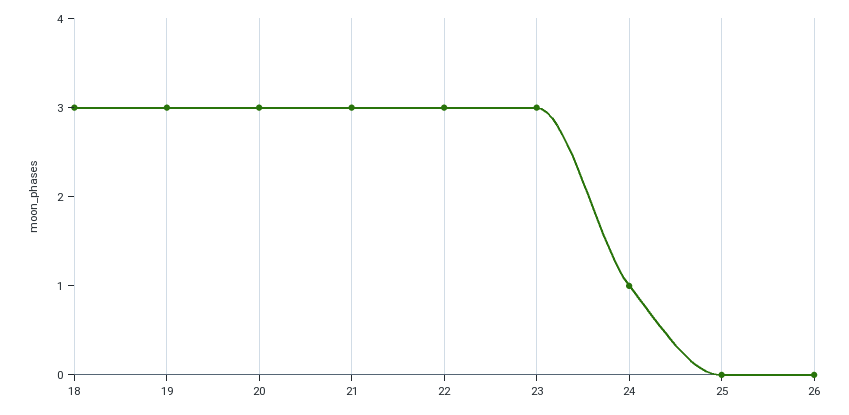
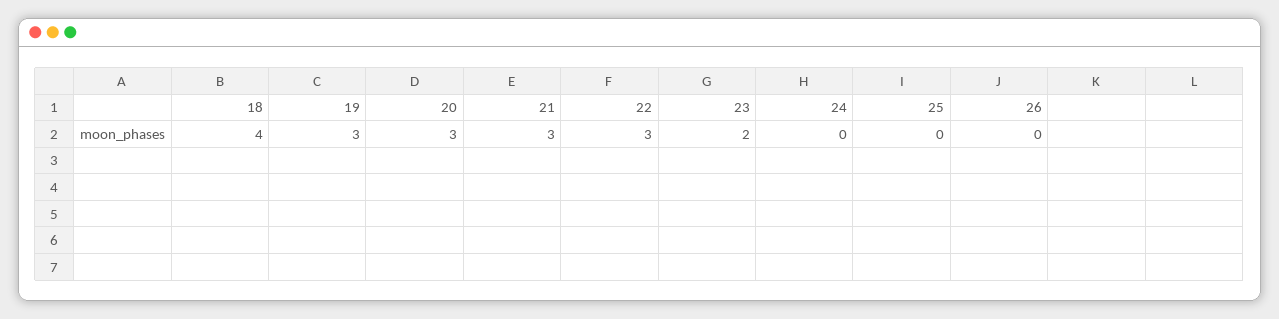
  {
-   "18": 3,
+   "18": 4,
    "19": 3,
    "20": 3,
    "21": 3,
    "22": 3,
-   "23": 3,
+   "23": 2,
-   "24": 1,
+   "24": 0,
    "25": 0,
    "26": 0
  }

